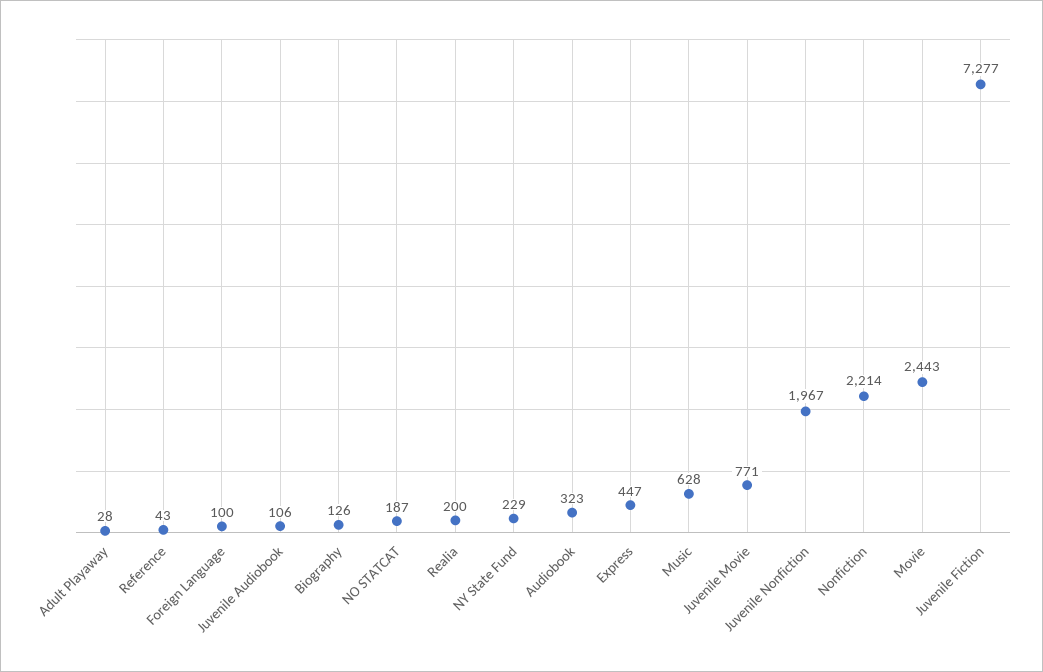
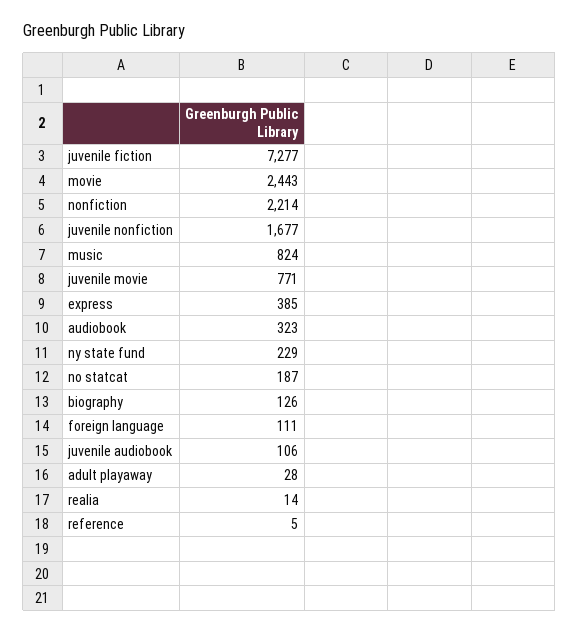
  {
    "Adult Playaway": 28,
-   "Reference": 43,
+   "Reference": 5,
-   "Foreign Language": 100,
+   "Foreign Language": 111,
    "Juvenile Audiobook": 106,
    "Biography": 126,
    "NO STATCAT": 187,
-   "Realia": 200,
+   "Realia": 14,
    "NY State Fund": 229,
    "Audiobook": 323,
-   "Express": 447,
+   "Express": 385,
-   "Music": 628,
+   "Music": 824,
    "Juvenile Movie": 771,
-   "Juvenile Nonfiction": 1967,
+   "Juvenile Nonfiction": 1677,
    "Nonfiction": 2214,
    "Movie": 2443,
    "Juvenile Fiction": 7277
  }

